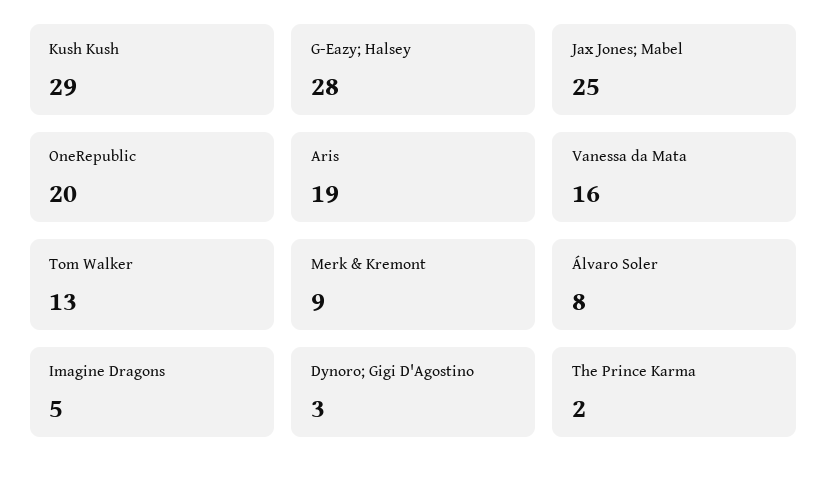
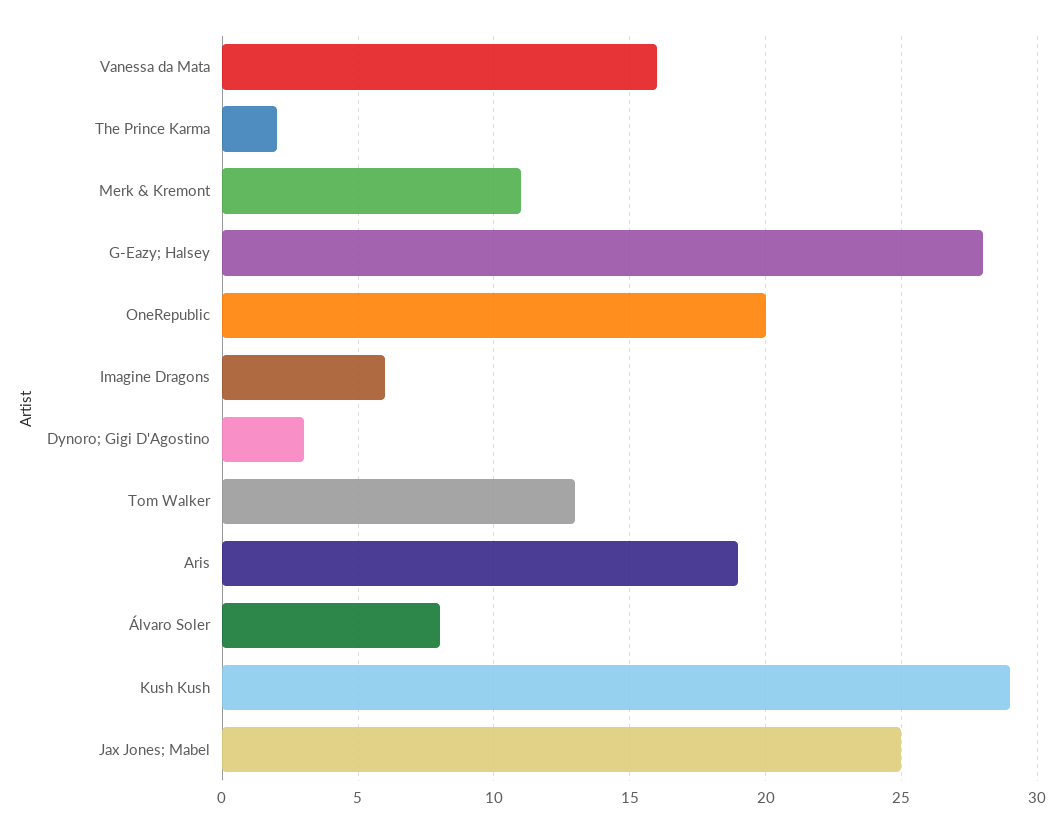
  {
    "Kush Kush": 29,
    "G-Eazy; Halsey": 28,
    "Jax Jones; Mabel": 25,
    "OneRepublic": 20,
    "Aris": 19,
    "Vanessa da Mata": 16,
    "Tom Walker": 13,
-   "Merk & Kremont": 9,
+   "Merk & Kremont": 11,
    "Álvaro Soler": 8,
-   "Imagine Dragons": 5,
+   "Imagine Dragons": 6,
    "Dynoro; Gigi D'Agostino": 3,
    "The Prince Karma": 2
  }

